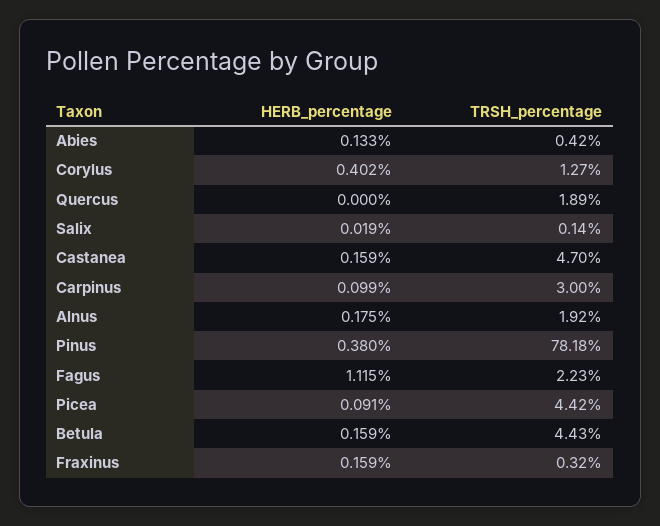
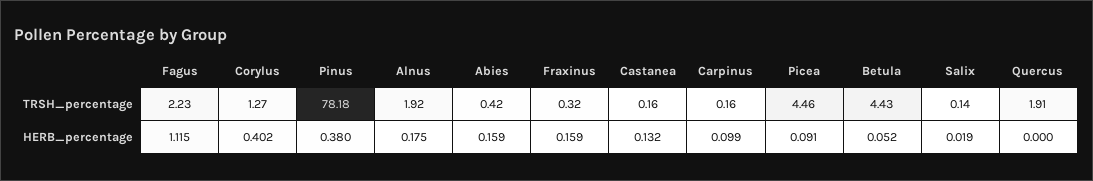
  {
    "HERB_percentage": {
-     "Abies": 0.133,
+     "Abies": 0.159,
      "Corylus": 0.402,
      "Quercus": 0,
      "Salix": 0.019,
-     "Castanea": 0.159,
+     "Castanea": 0.132,
      "Carpinus": 0.099,
      "Alnus": 0.175,
      "Pinus": 0.38,
      "Fagus": 1.115,
      "Picea": 0.091,
-     "Betula": 0.159,
+     "Betula": 0.052,
      "Fraxinus": 0.159
    },
    "TRSH_percentage": {
      "Abies": 0.42,
      "Corylus": 1.27,
-     "Quercus": 1.89,
+     "Quercus": 1.91,
      "Salix": 0.14,
-     "Castanea": 4.7,
+     "Castanea": 0.16,
-     "Carpinus": 3,
+     "Carpinus": 0.16,
      "Alnus": 1.92,
      "Pinus": 78.18,
      "Fagus": 2.23,
-     "Picea": 4.42,
+     "Picea": 4.46,
      "Betula": 4.43,
      "Fraxinus": 0.32
    }
  }

